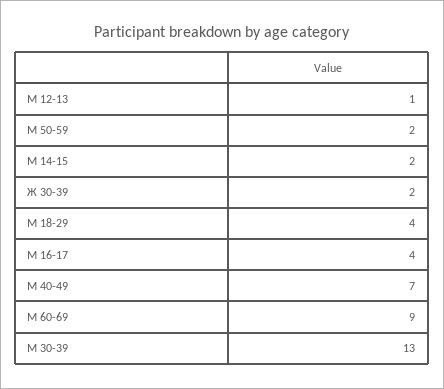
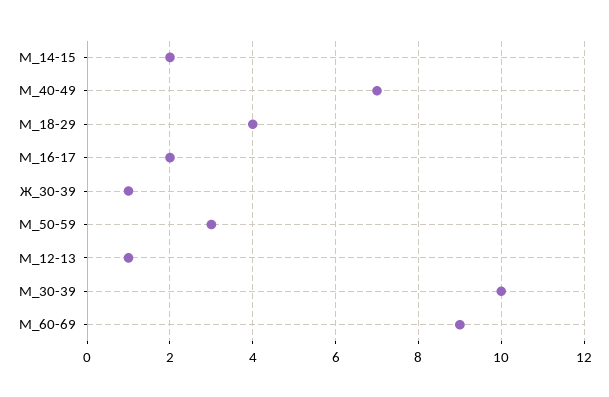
  {
    "М 12-13": 1,
-   "М 50-59": 2,
+   "М 50-59": 3,
    "М 14-15": 2,
-   "Ж 30-39": 2,
+   "Ж 30-39": 1,
    "М 18-29": 4,
-   "М 16-17": 4,
+   "М 16-17": 2,
    "М 40-49": 7,
    "М 60-69": 9,
-   "М 30-39": 13
+   "М 30-39": 10
  }

